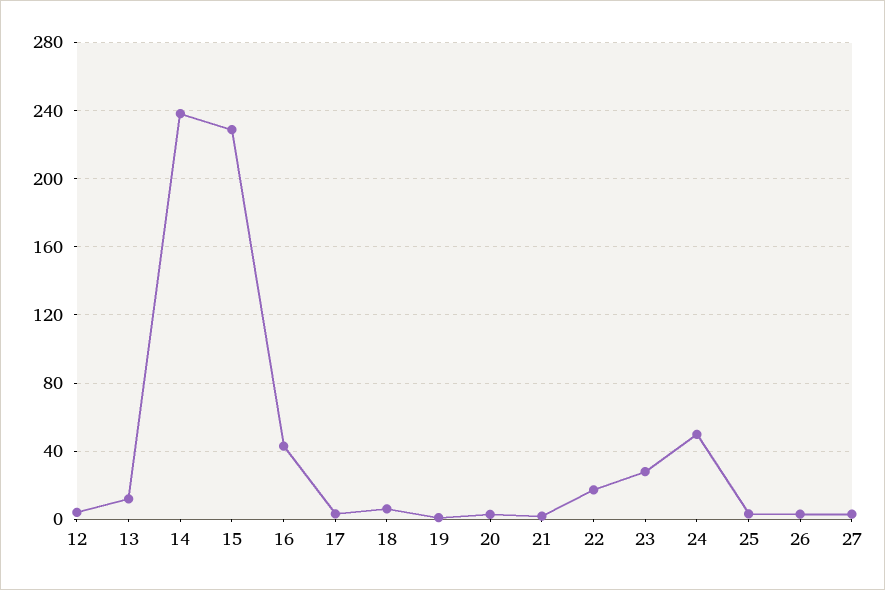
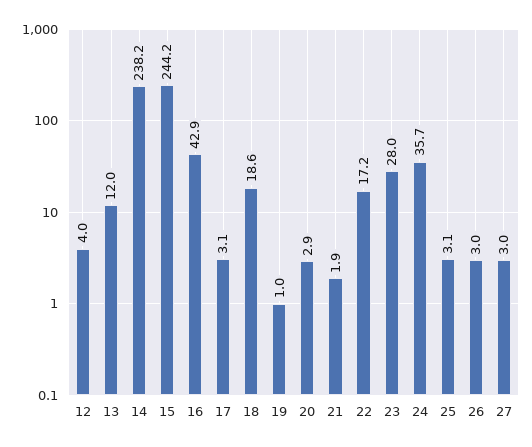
  {
    "12": 4,
    "13": 12,
    "14": 238.2,
-   "15": 230,
+   "15": 244.2,
    "16": 42.9,
    "17": 3.1,
-   "18": 5,
+   "18": 18.6,
    "19": 1,
    "20": 2.9,
    "21": 1.9,
    "22": 17.2,
    "23": 28,
-   "24": 50,
+   "24": 35.7,
    "25": 3.1,
    "26": 3,
    "27": 3
  }

